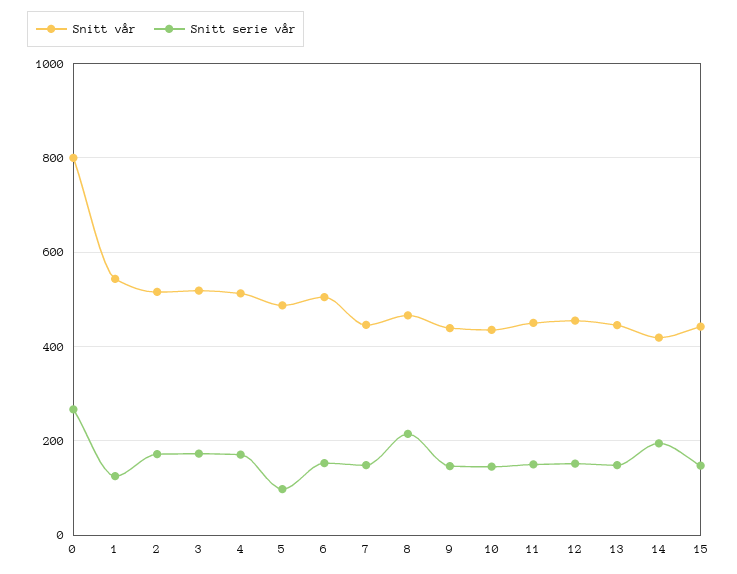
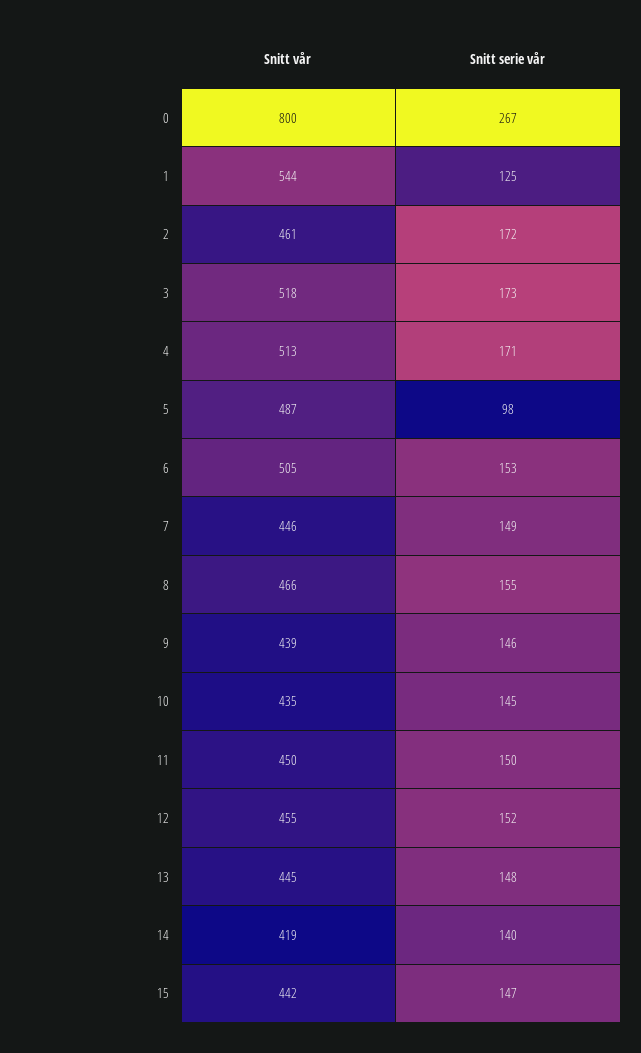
  {
    "Snitt vår": {
      "0": 800,
      "1": 544,
-     "2": 520,
+     "2": 461,
      "3": 518,
      "4": 513,
      "5": 487,
      "6": 505,
      "7": 446,
      "8": 466,
      "9": 439,
      "10": 435,
      "11": 450,
      "12": 455,
      "13": 445,
      "14": 419,
      "15": 442
    },
    "Snitt serie vår": {
      "0": 267,
      "1": 125,
      "2": 172,
      "3": 173,
      "4": 171,
      "5": 98,
      "6": 153,
      "7": 149,
-     "8": 220,
+     "8": 155,
      "9": 146,
      "10": 145,
      "11": 150,
      "12": 152,
      "13": 148,
-     "14": 200,
+     "14": 140,
      "15": 147
    }
  }

